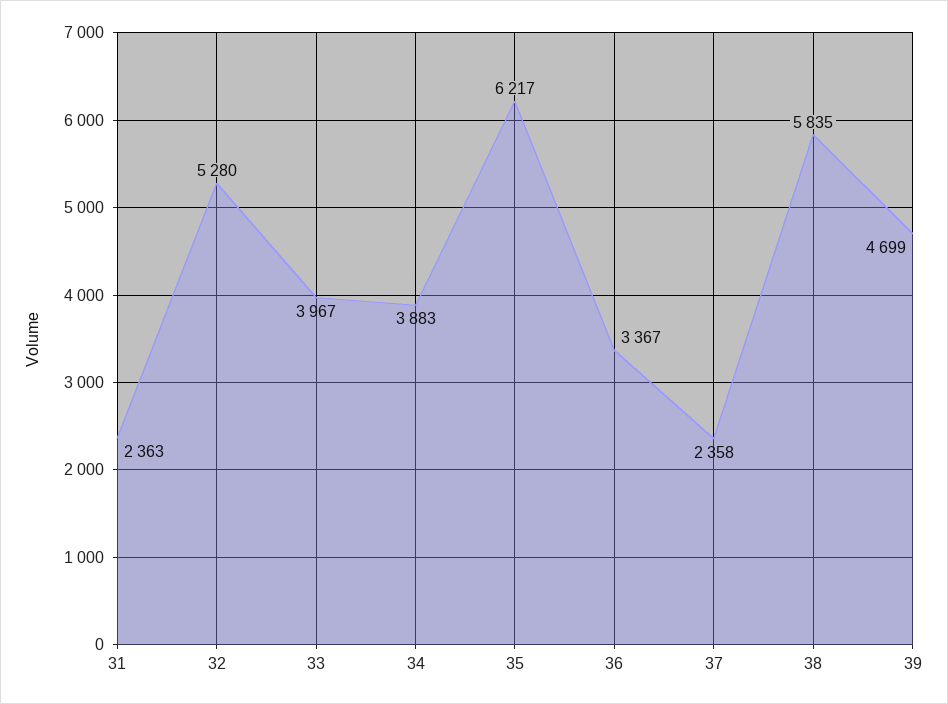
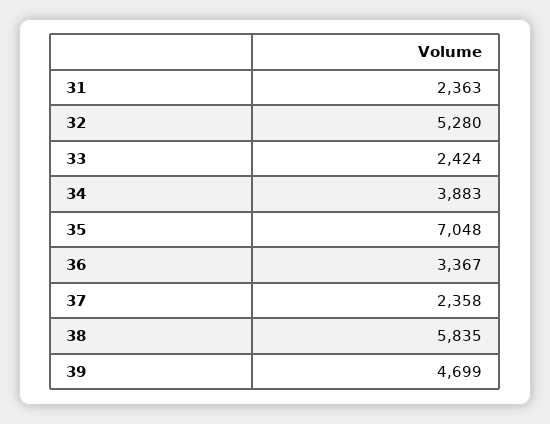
  {
    "31": 2363,
    "32": 5280,
-   "33": 3967,
+   "33": 2424,
    "34": 3883,
-   "35": 6217,
+   "35": 7048,
    "36": 3367,
    "37": 2358,
    "38": 5835,
    "39": 4699
  }

